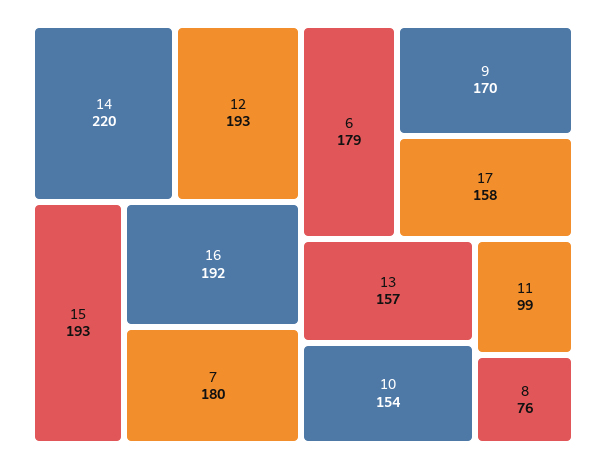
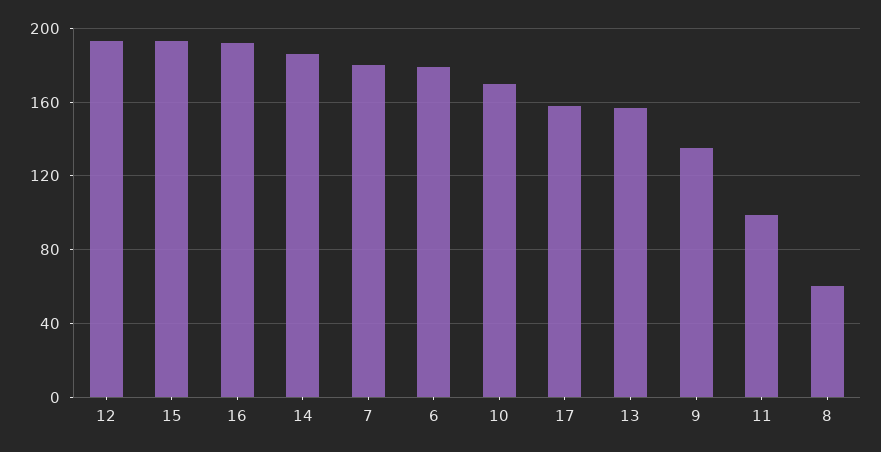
  {
-   "14": 220,
+   "14": 185,
    "12": 193,
    "15": 193,
    "16": 192,
    "7": 180,
    "6": 179,
-   "9": 170,
+   "9": 135,
    "17": 158,
    "13": 157,
-   "10": 154,
+   "10": 170,
    "11": 99,
-   "8": 76
+   "8": 60
  }

